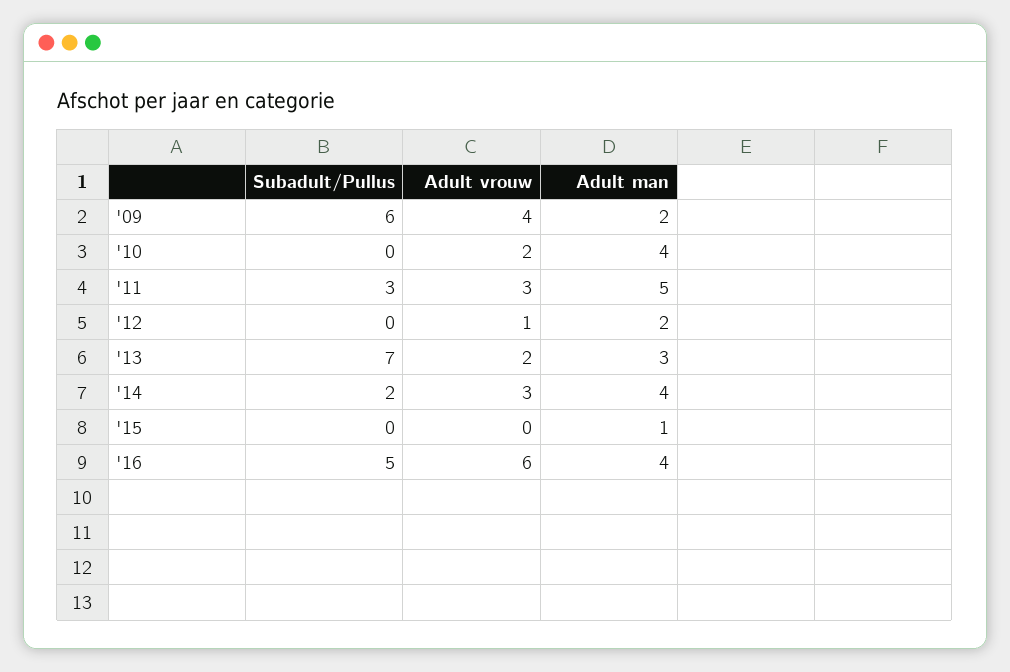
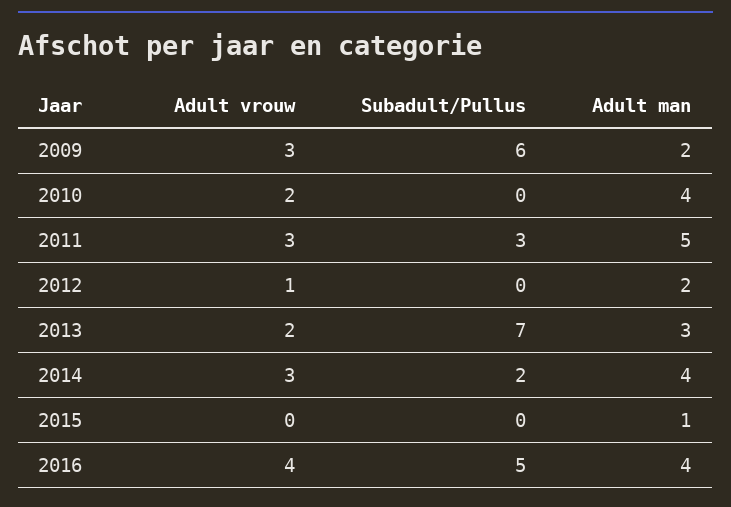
  {
    "Subadult/Pullus": {
      "'09": 6,
      "'10": 0,
      "'11": 3,
      "'12": 0,
      "'13": 7,
      "'14": 2,
      "'15": 0,
      "'16": 5
    },
    "Adult vrouw": {
-     "'09": 4,
+     "'09": 3,
      "'10": 2,
      "'11": 3,
      "'12": 1,
      "'13": 2,
      "'14": 3,
      "'15": 0,
-     "'16": 6
+     "'16": 4
    },
    "Adult man": {
      "'09": 2,
      "'10": 4,
      "'11": 5,
      "'12": 2,
      "'13": 3,
      "'14": 4,
      "'15": 1,
      "'16": 4
    }
  }

